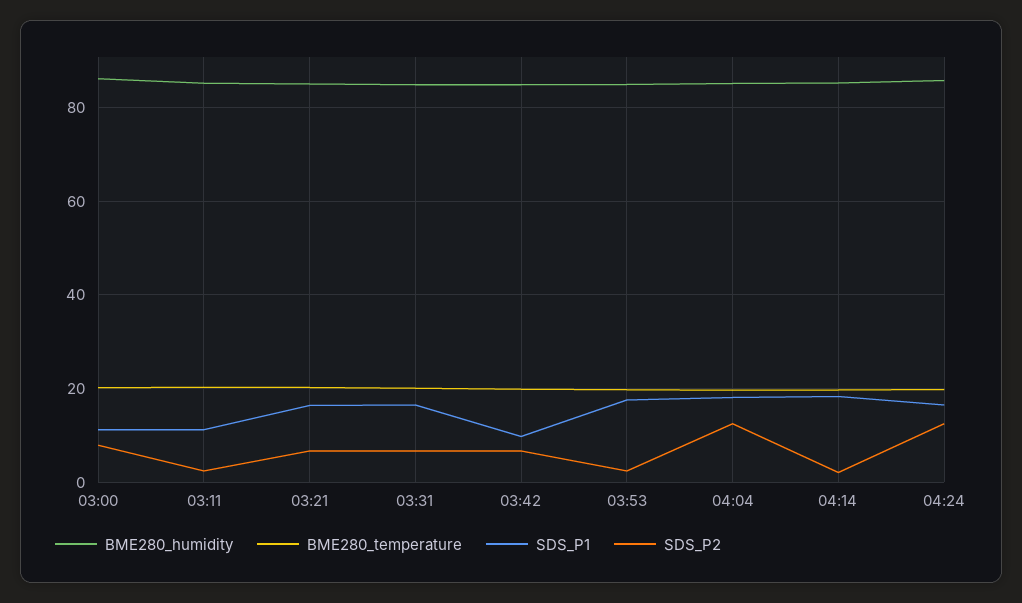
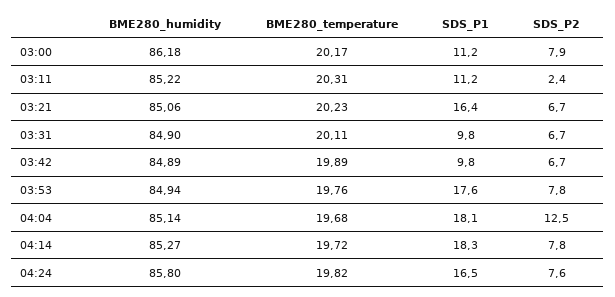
  {
    "BME280_humidity": {
      "03:00": 86.18,
      "03:11": 85.22,
      "03:21": 85.06,
      "03:31": 84.9,
      "03:42": 84.89,
      "03:53": 84.94,
      "04:04": 85.14,
      "04:14": 85.27,
      "04:24": 85.8
    },
    "BME280_temperature": {
      "03:00": 20.17,
      "03:11": 20.31,
      "03:21": 20.23,
      "03:31": 20.11,
      "03:42": 19.89,
      "03:53": 19.76,
      "04:04": 19.68,
      "04:14": 19.72,
      "04:24": 19.82
    },
    "SDS_P1": {
      "03:00": 11.2,
      "03:11": 11.2,
      "03:21": 16.4,
-     "03:31": 16,
+     "03:31": 9.8,
      "03:42": 9.8,
      "03:53": 17.6,
      "04:04": 18.1,
      "04:14": 18.3,
      "04:24": 16.5
    },
    "SDS_P2": {
      "03:00": 7.9,
      "03:11": 2.4,
      "03:21": 6.7,
      "03:31": 6.7,
      "03:42": 6.7,
-     "03:53": 2,
+     "03:53": 7.8,
      "04:04": 12.5,
-     "04:14": 2,
+     "04:14": 7.8,
-     "04:24": 12
+     "04:24": 7.6
    }
  }

